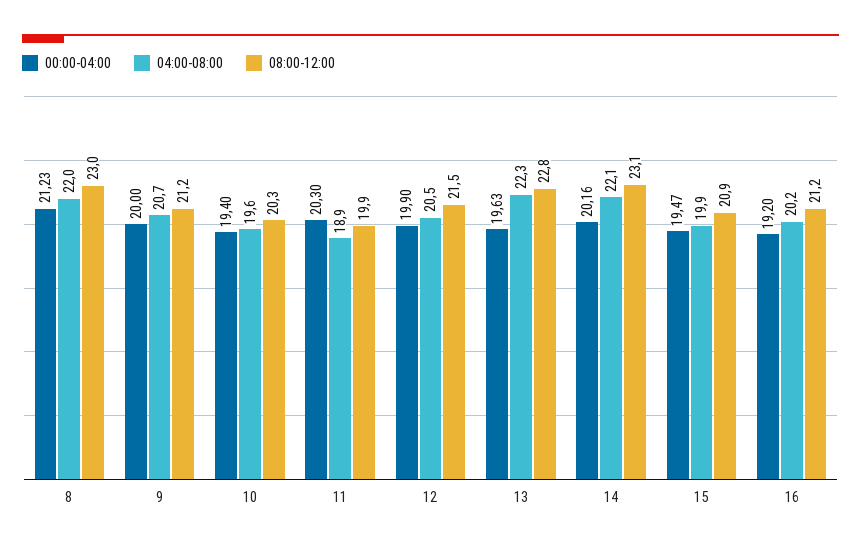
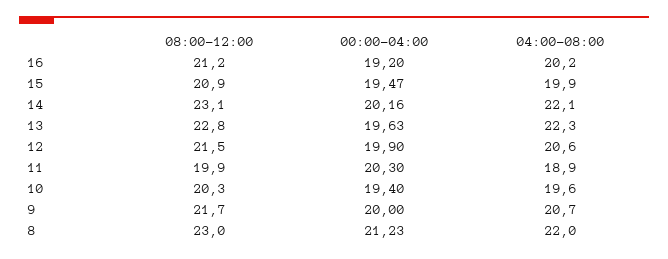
  {
    "00:00-04:00": {
      "8": 21.23,
      "9": 20,
      "10": 19.4,
      "11": 20.3,
      "12": 19.9,
      "13": 19.63,
      "14": 20.16,
      "15": 19.47,
      "16": 19.2
    },
    "04:00-08:00": {
      "8": 22,
      "9": 20.7,
      "10": 19.6,
      "11": 18.9,
-     "12": 20.5,
+     "12": 20.6,
      "13": 22.3,
      "14": 22.1,
      "15": 19.9,
      "16": 20.2
    },
    "08:00-12:00": {
      "8": 23,
-     "9": 21.2,
+     "9": 21.7,
      "10": 20.3,
      "11": 19.9,
      "12": 21.5,
      "13": 22.8,
      "14": 23.1,
      "15": 20.9,
      "16": 21.2
    }
  }

